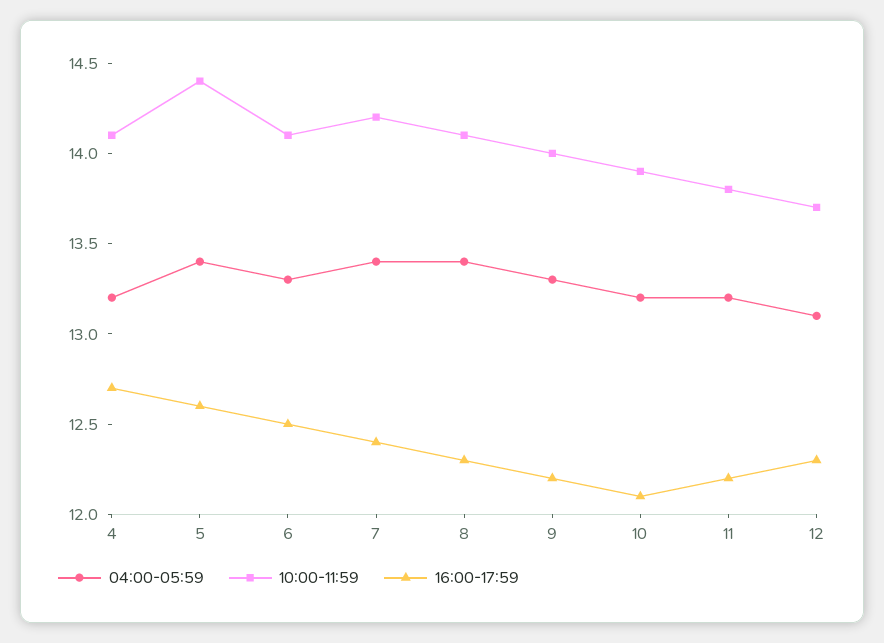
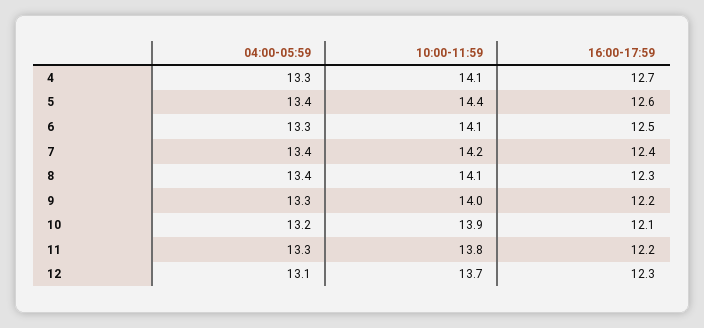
  {
    "04:00-05:59": {
-     "4": 13.2,
+     "4": 13.3,
      "5": 13.4,
      "6": 13.3,
      "7": 13.4,
      "8": 13.4,
      "9": 13.3,
      "10": 13.2,
-     "11": 13.2,
+     "11": 13.3,
      "12": 13.1
    },
    "10:00-11:59": {
      "4": 14.1,
      "5": 14.4,
      "6": 14.1,
      "7": 14.2,
      "8": 14.1,
      "9": 14,
      "10": 13.9,
      "11": 13.8,
      "12": 13.7
    },
    "16:00-17:59": {
      "4": 12.7,
      "5": 12.6,
      "6": 12.5,
      "7": 12.4,
      "8": 12.3,
      "9": 12.2,
      "10": 12.1,
      "11": 12.2,
      "12": 12.3
    }
  }

